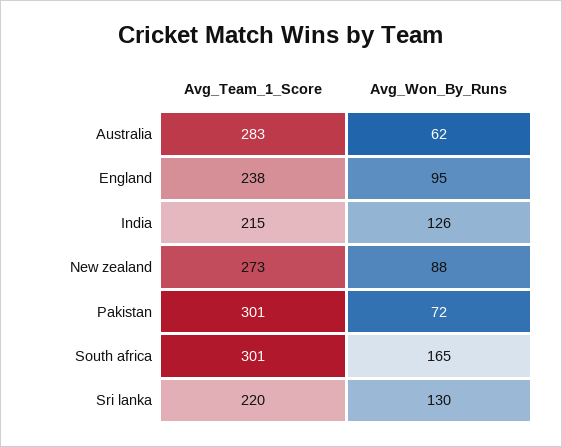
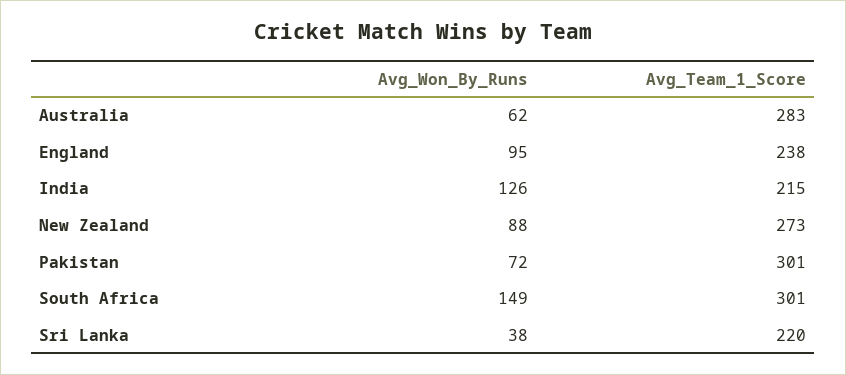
  {
    "Avg_Team_1_Score": {
      "Australia": 283,
      "England": 238,
      "India": 215,
      "New zealand": 273,
      "Pakistan": 301,
      "South africa": 301,
      "Sri lanka": 220
    },
    "Avg_Won_By_Runs": {
      "Australia": 62,
      "England": 95,
      "India": 126,
      "New zealand": 88,
      "Pakistan": 72,
-     "South africa": 165,
+     "South africa": 149,
-     "Sri lanka": 130
+     "Sri lanka": 38
    }
  }

